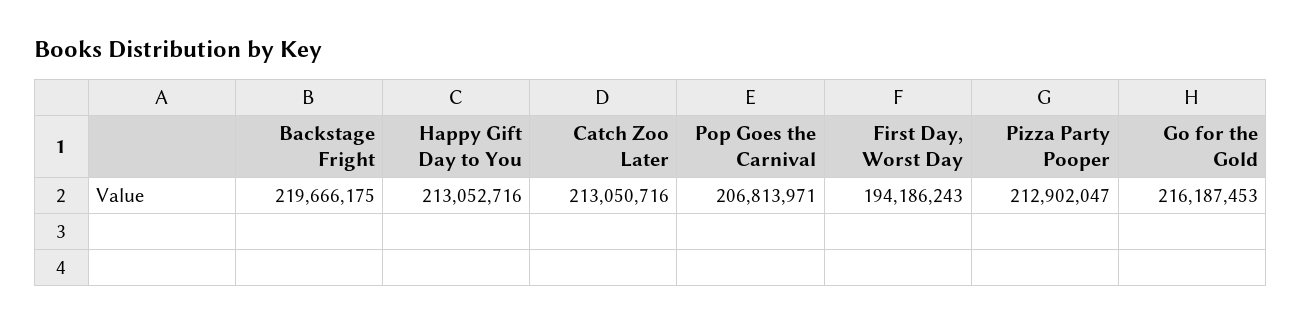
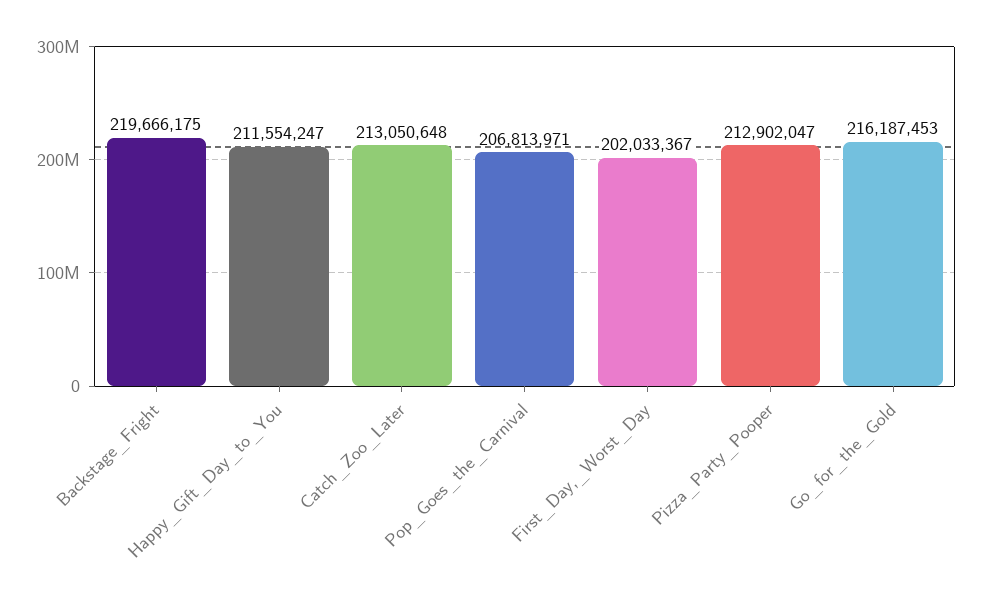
  {
    "Backstage Fright": 219666175,
-   "Happy Gift Day to You": 213052716,
+   "Happy Gift Day to You": 211554247,
-   "Catch Zoo Later": 213050716,
+   "Catch Zoo Later": 213050648,
    "Pop Goes the Carnival": 206813971,
-   "First Day, Worst Day": 194186243,
+   "First Day, Worst Day": 202033367,
    "Pizza Party Pooper": 212902047,
    "Go for the Gold": 216187453
  }

